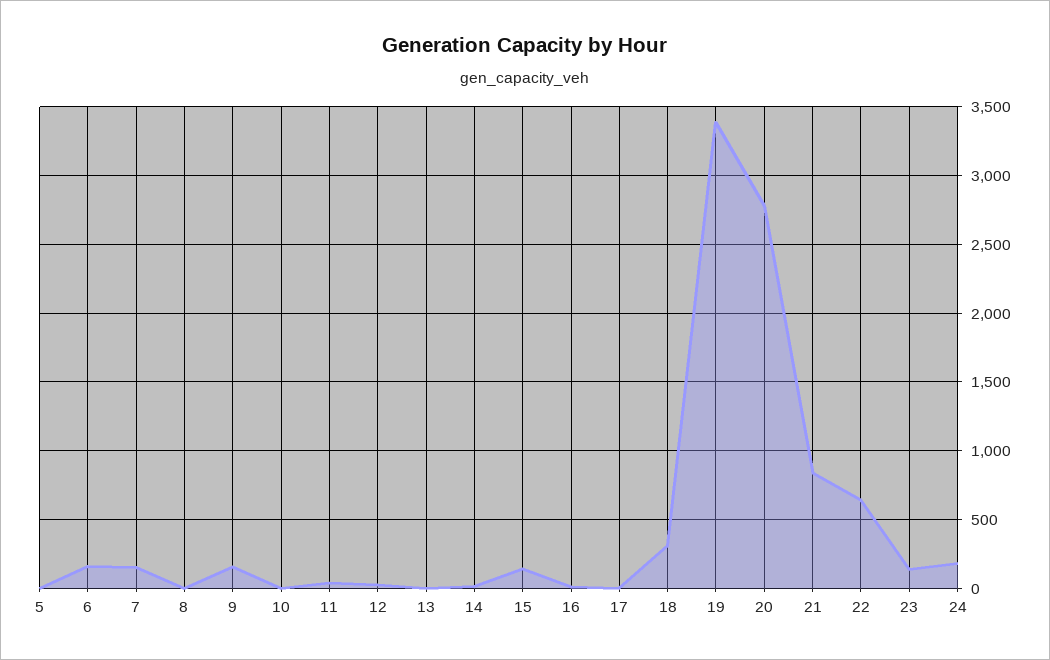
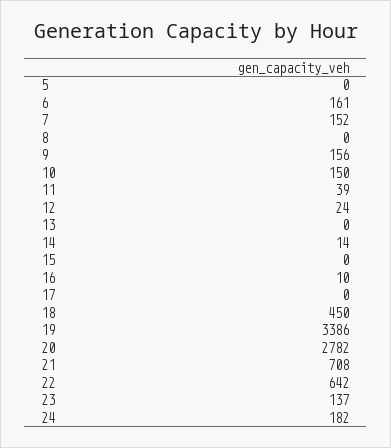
  {
    "5": 0,
    "6": 161,
    "7": 152,
    "8": 0,
    "9": 156,
-   "10": 0,
+   "10": 150,
    "11": 39,
    "12": 24,
    "13": 0,
    "14": 14,
-   "15": 150,
+   "15": 0,
    "16": 10,
    "17": 0,
-   "18": 300,
+   "18": 450,
    "19": 3386,
    "20": 2782,
-   "21": 850,
+   "21": 708,
    "22": 642,
    "23": 137,
    "24": 182
  }

